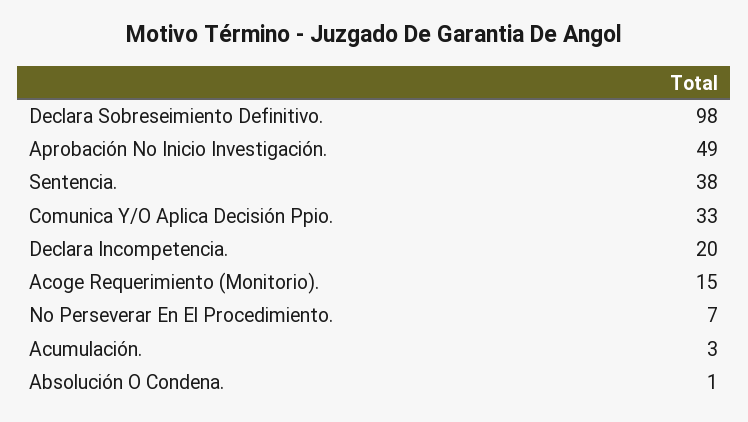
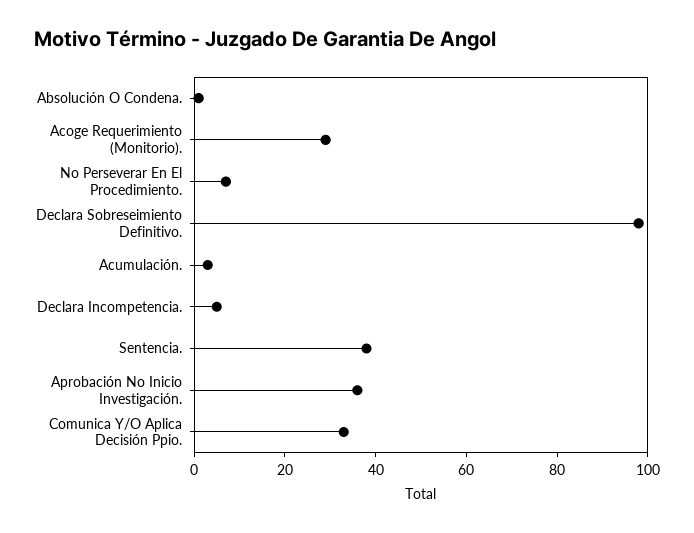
  {
    "Declara Sobreseimiento Definitivo.": 98,
-   "Aprobación No Inicio Investigación.": 49,
+   "Aprobación No Inicio Investigación.": 35,
    "Sentencia.": 38,
    "Comunica Y/O Aplica Decisión Ppio.": 33,
-   "Declara Incompetencia.": 20,
+   "Declara Incompetencia.": 5,
-   "Acoge Requerimiento (Monitorio).": 15,
+   "Acoge Requerimiento (Monitorio).": 30,
    "No Perseverar En El Procedimiento.": 7,
    "Acumulación.": 3,
    "Absolución O Condena.": 1
  }

